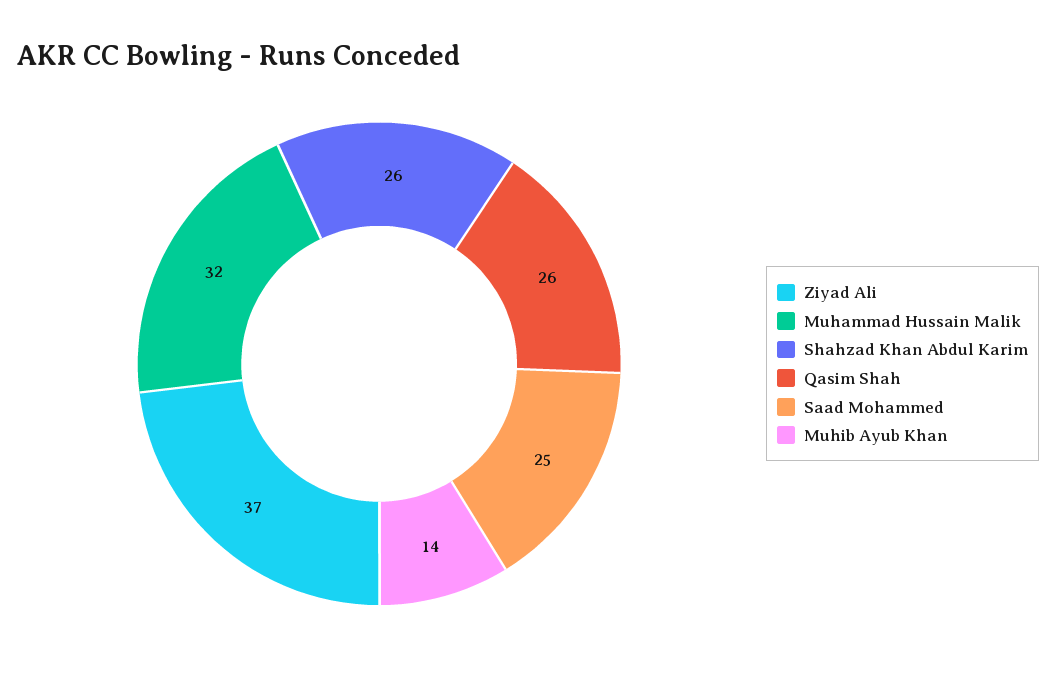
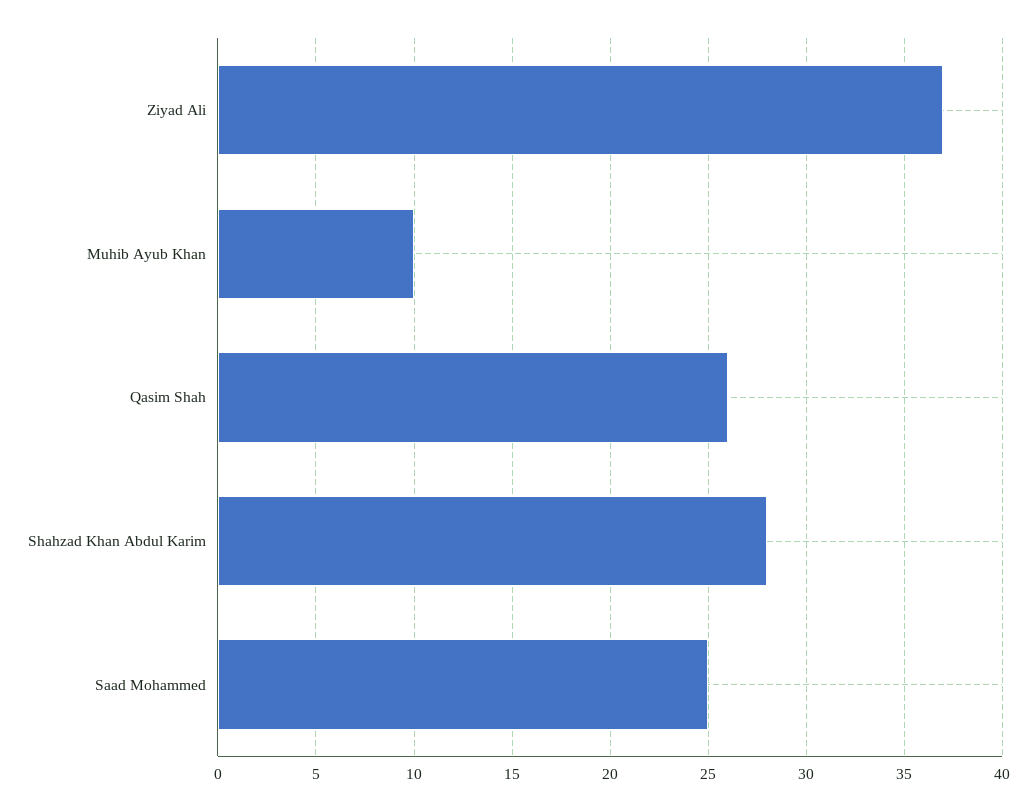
  {
    "Ziyad Ali": 37,
-   "Muhammad Hussain Malik": 32,
-   "Shahzad Khan Abdul Karim": 26,
+   "Shahzad Khan Abdul Karim": 28,
    "Qasim Shah": 26,
    "Saad Mohammed": 25,
-   "Muhib Ayub Khan": 14
+   "Muhib Ayub Khan": 10
  }

